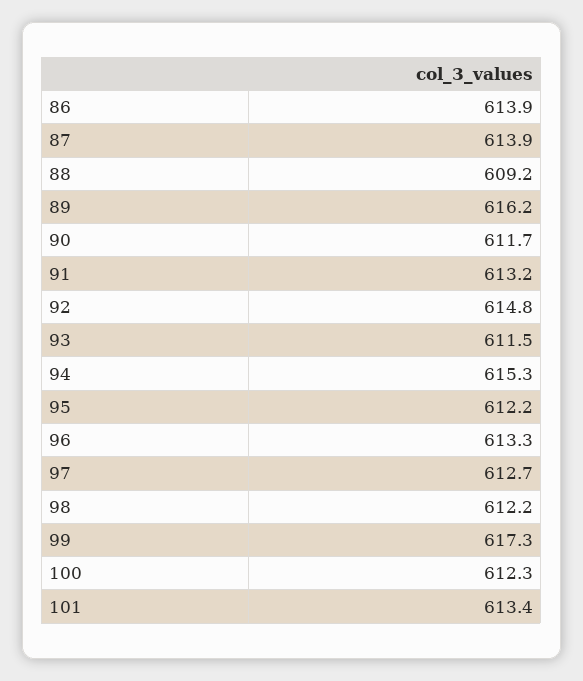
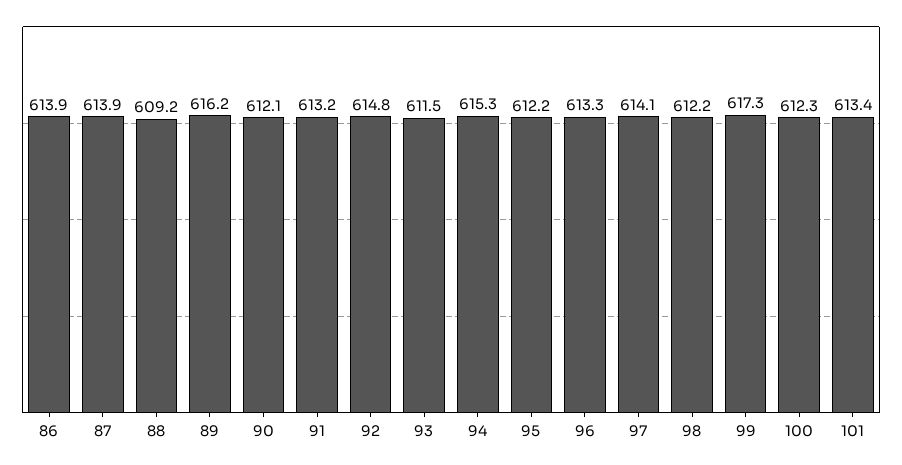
  {
    "86": 613.9,
    "87": 613.9,
    "88": 609.2,
    "89": 616.2,
-   "90": 611.7,
+   "90": 612.1,
    "91": 613.2,
    "92": 614.8,
    "93": 611.5,
    "94": 615.3,
    "95": 612.2,
    "96": 613.3,
-   "97": 612.7,
+   "97": 614.1,
    "98": 612.2,
    "99": 617.3,
    "100": 612.3,
    "101": 613.4
  }

